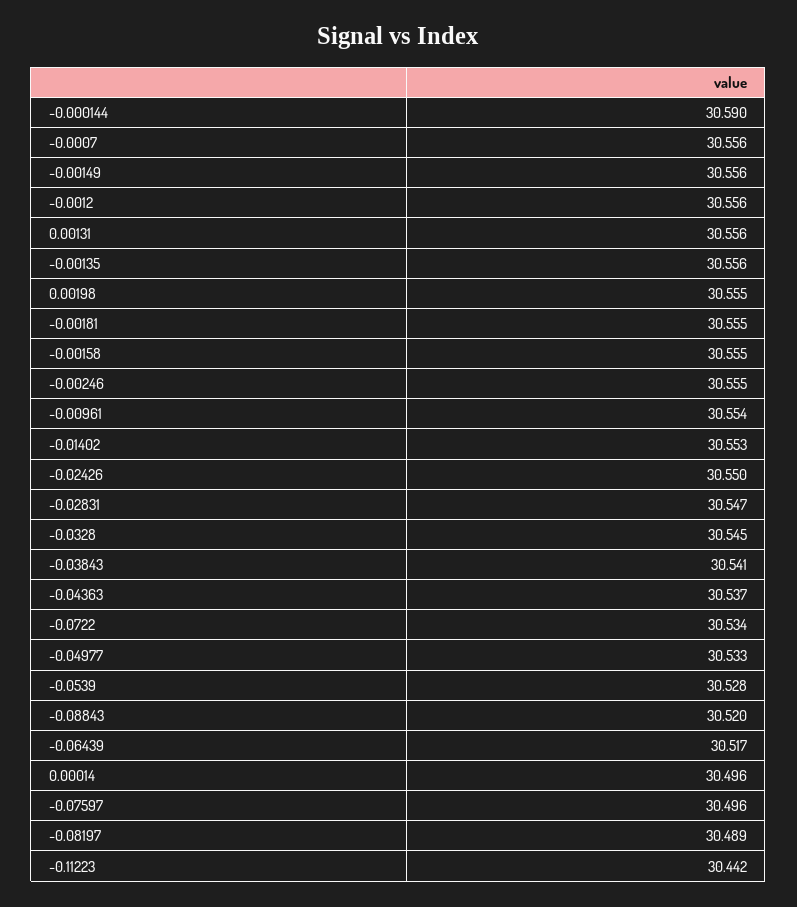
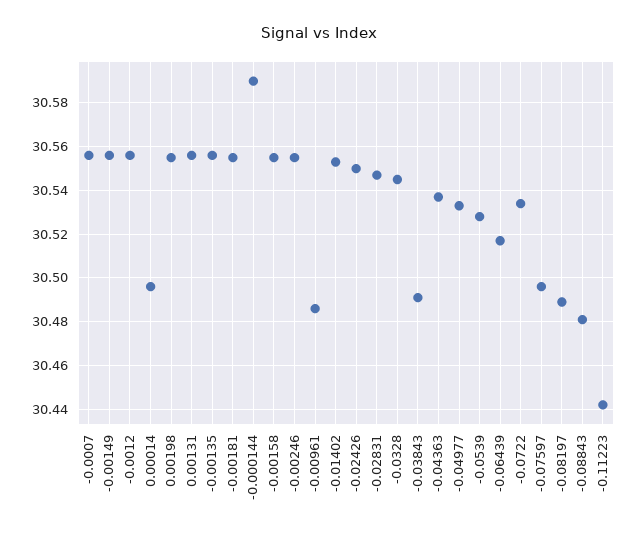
  {
    "-0.000144": 30.59,
    "-0.0007": 30.556,
    "-0.00149": 30.556,
    "-0.0012": 30.556,
    "0.00131": 30.556,
    "-0.00135": 30.556,
    "0.00198": 30.555,
    "-0.00181": 30.555,
    "-0.00158": 30.555,
    "-0.00246": 30.555,
-   "-0.00961": 30.554,
+   "-0.00961": 30.485,
    "-0.01402": 30.553,
    "-0.02426": 30.55,
    "-0.02831": 30.547,
    "-0.0328": 30.545,
-   "-0.03843": 30.541,
+   "-0.03843": 30.49,
    "-0.04363": 30.537,
    "-0.0722": 30.534,
    "-0.04977": 30.533,
    "-0.0539": 30.528,
-   "-0.08843": 30.52,
+   "-0.08843": 30.48,
    "-0.06439": 30.517,
    "0.00014": 30.496,
    "-0.07597": 30.496,
    "-0.08197": 30.489,
    "-0.11223": 30.442
  }

